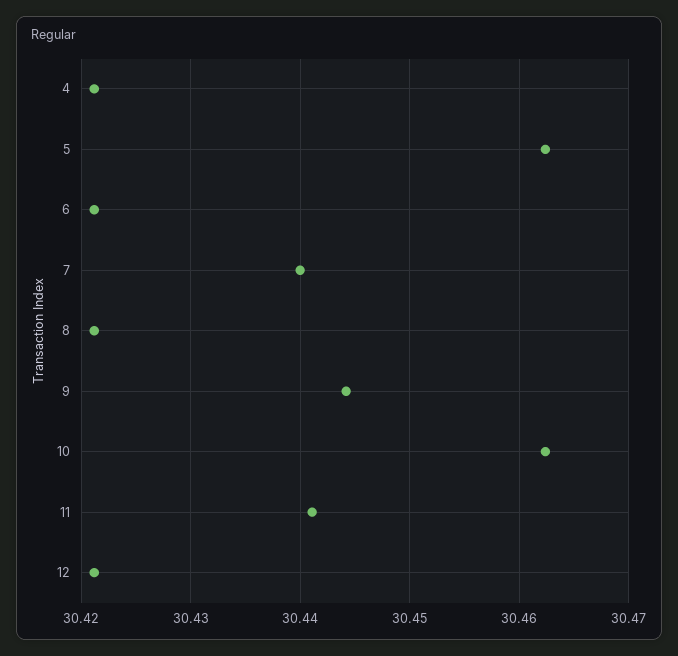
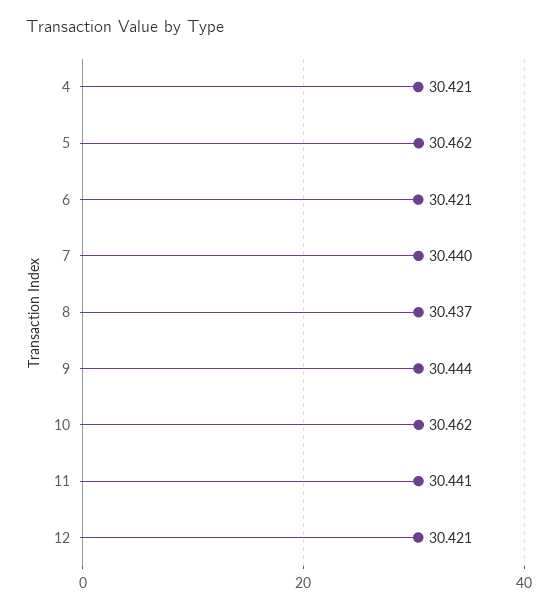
  {
    "4": 30.421,
    "5": 30.462,
    "6": 30.421,
    "7": 30.44,
-   "8": 30.421,
+   "8": 30.437,
    "9": 30.444,
    "10": 30.462,
    "11": 30.441,
    "12": 30.421
  }

